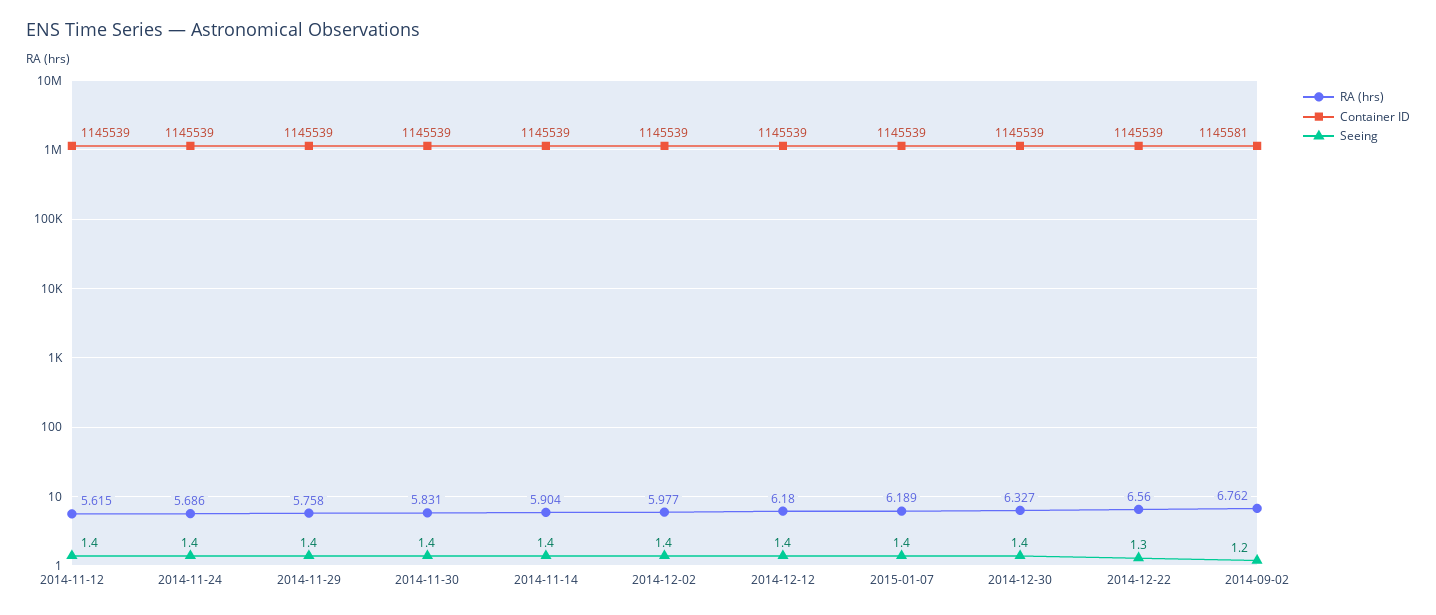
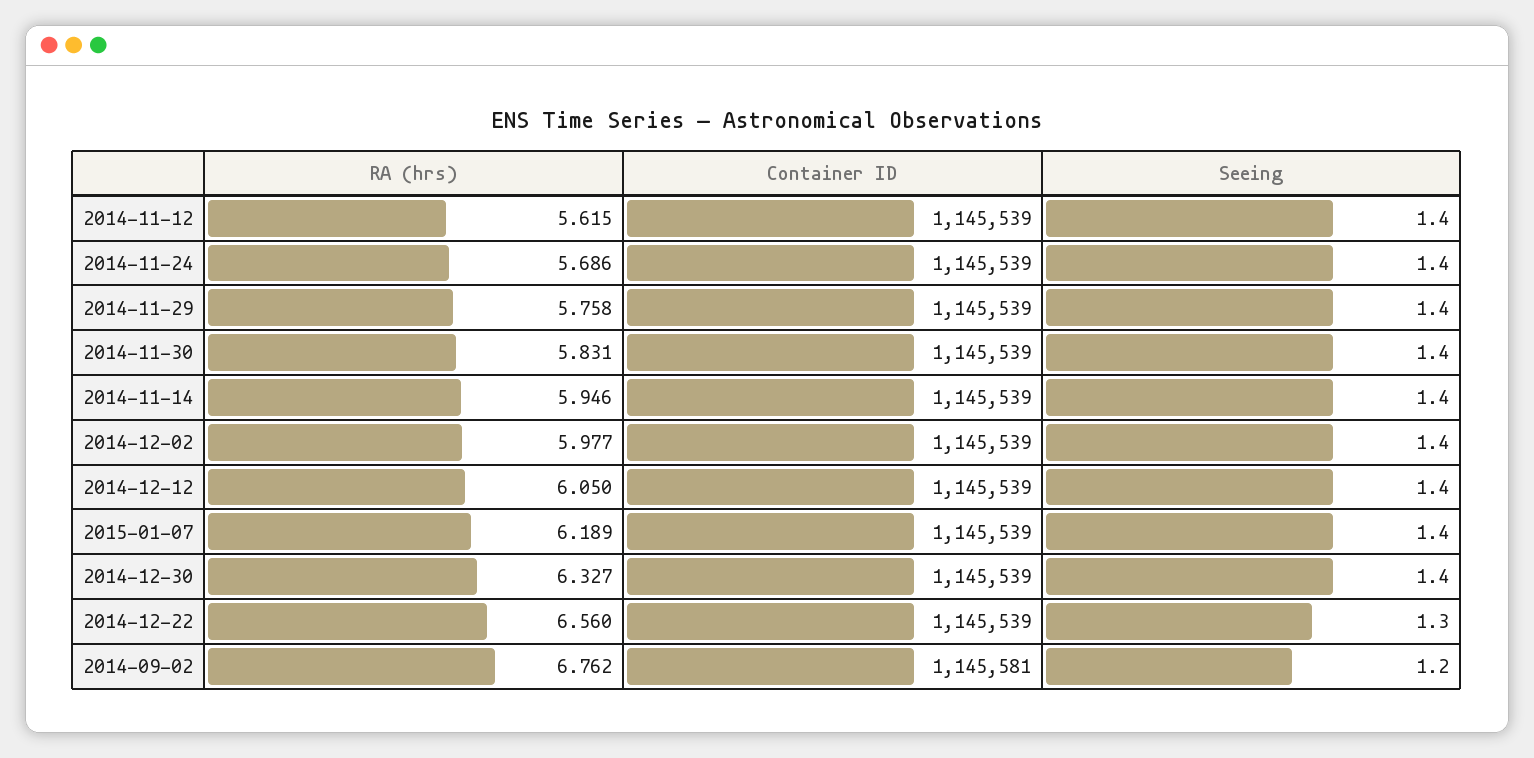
  {
    "RA (hrs)": {
      "2014-11-12": 5.615,
      "2014-11-24": 5.686,
      "2014-11-29": 5.758,
      "2014-11-30": 5.831,
-     "2014-11-14": 5.904,
+     "2014-11-14": 5.946,
      "2014-12-02": 5.977,
-     "2014-12-12": 6.18,
+     "2014-12-12": 6.05,
      "2015-01-07": 6.189,
      "2014-12-30": 6.327,
      "2014-12-22": 6.56,
      "2014-09-02": 6.762
    },
    "Container ID": {
      "2014-11-12": 1145539,
      "2014-11-24": 1145539,
      "2014-11-29": 1145539,
      "2014-11-30": 1145539,
      "2014-11-14": 1145539,
      "2014-12-02": 1145539,
      "2014-12-12": 1145539,
      "2015-01-07": 1145539,
      "2014-12-30": 1145539,
      "2014-12-22": 1145539,
      "2014-09-02": 1145581
    },
    "Seeing": {
      "2014-11-12": 1.4,
      "2014-11-24": 1.4,
      "2014-11-29": 1.4,
      "2014-11-30": 1.4,
      "2014-11-14": 1.4,
      "2014-12-02": 1.4,
      "2014-12-12": 1.4,
      "2015-01-07": 1.4,
      "2014-12-30": 1.4,
      "2014-12-22": 1.3,
      "2014-09-02": 1.2
    }
  }

